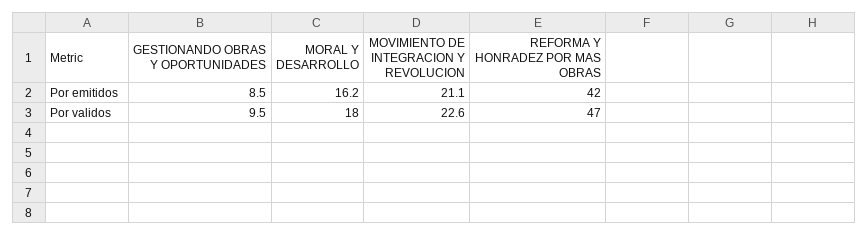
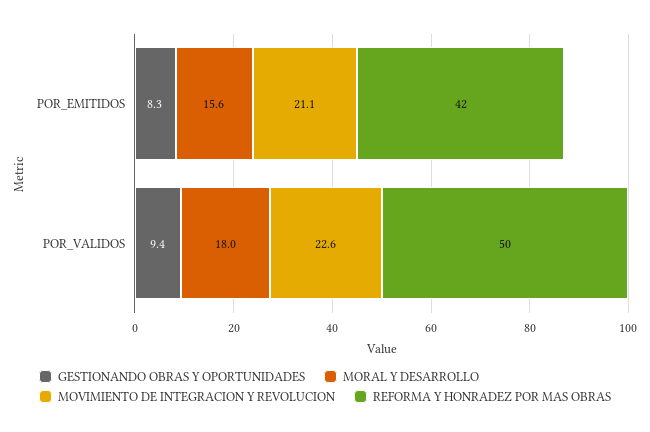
  {
    "GESTIONANDO OBRAS Y OPORTUNIDADES": {
-     "Por emitidos": 8.5,
+     "Por emitidos": 8.3,
-     "Por validos": 9.5
+     "Por validos": 9.4
    },
    "MORAL Y DESARROLLO": {
-     "Por emitidos": 16.2,
+     "Por emitidos": 15.6,
      "Por validos": 18
    },
    "MOVIMIENTO DE INTEGRACION Y REVOLUCION": {
      "Por emitidos": 21.1,
      "Por validos": 22.6
    },
    "REFORMA Y HONRADEZ POR MAS OBRAS": {
      "Por emitidos": 42,
-     "Por validos": 47
+     "Por validos": 50
    }
  }

